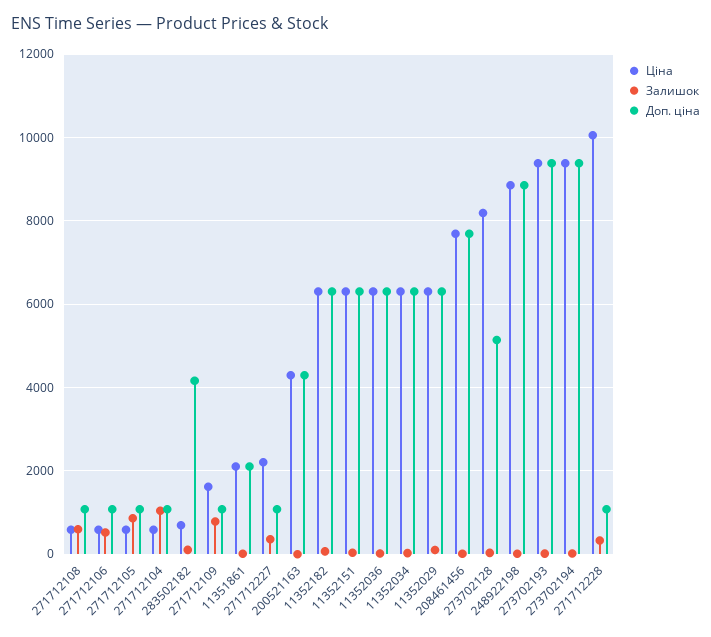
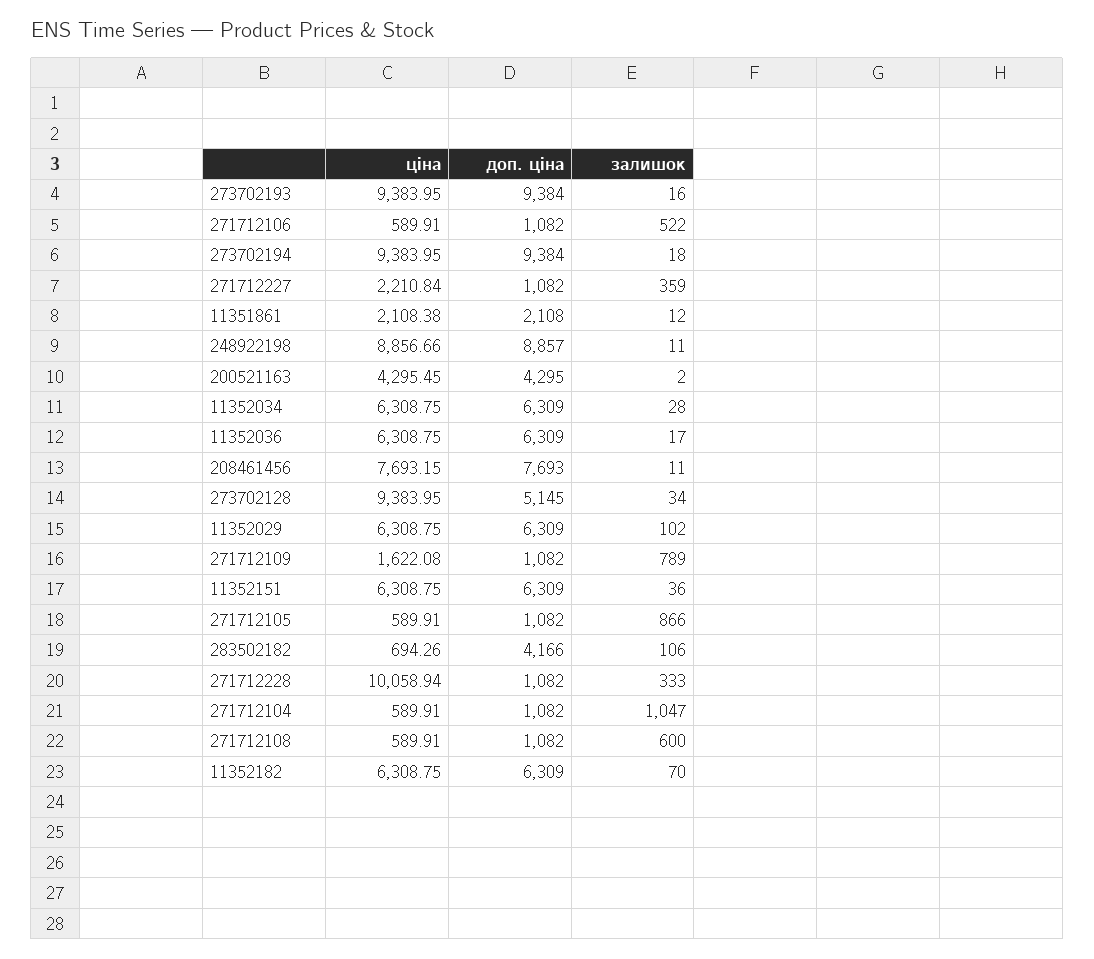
  {
    "Ціна": {
      "271712108": 589.91,
      "271712106": 589.91,
      "271712105": 589.91,
      "271712104": 589.91,
      "283502182": 694.26,
      "271712109": 1622.08,
      "11351861": 2108.38,
      "271712227": 2210.84,
      "200521163": 4295.45,
      "11352182": 6308.75,
      "11352151": 6308.75,
      "11352036": 6308.75,
      "11352034": 6308.75,
      "11352029": 6308.75,
      "208461456": 7693.15,
-     "273702128": 8200,
+     "273702128": 9383.95,
      "248922198": 8856.66,
      "273702193": 9383.95,
      "273702194": 9383.95,
      "271712228": 10058.94
    },
    "Залишок": {
      "271712108": 600,
      "271712106": 522,
      "271712105": 866,
      "271712104": 1047,
      "283502182": 106,
      "271712109": 789,
      "11351861": 12,
      "271712227": 359,
      "200521163": 2,
      "11352182": 70,
      "11352151": 36,
      "11352036": 17,
      "11352034": 28,
      "11352029": 102,
      "208461456": 11,
      "273702128": 34,
      "248922198": 11,
      "273702193": 16,
      "273702194": 18,
      "271712228": 333
    },
    "Доп. ціна": {
      "271712108": 1082,
      "271712106": 1082,
      "271712105": 1082,
      "271712104": 1082,
      "283502182": 4166,
      "271712109": 1082,
      "11351861": 2108,
      "271712227": 1082,
      "200521163": 4295,
      "11352182": 6309,
      "11352151": 6309,
      "11352036": 6309,
      "11352034": 6309,
      "11352029": 6309,
      "208461456": 7693,
      "273702128": 5145,
      "248922198": 8857,
      "273702193": 9384,
      "273702194": 9384,
      "271712228": 1082
    }
  }

